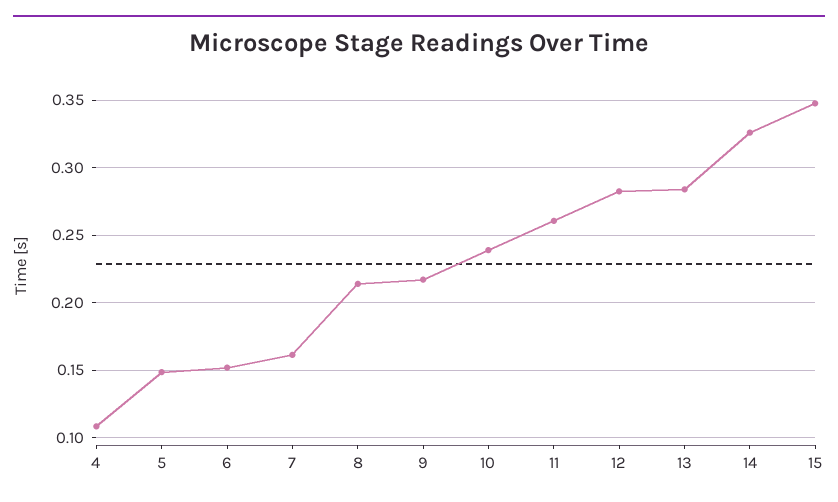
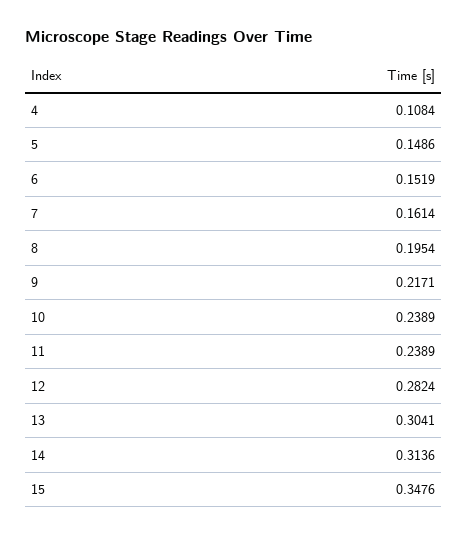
  {
    "4": 0.1084,
    "5": 0.1486,
    "6": 0.1519,
    "7": 0.1614,
-   "8": 0.215,
+   "8": 0.1954,
    "9": 0.2171,
    "10": 0.2389,
-   "11": 0.26,
+   "11": 0.2389,
    "12": 0.2824,
-   "13": 0.285,
+   "13": 0.3041,
-   "14": 0.325,
+   "14": 0.3136,
    "15": 0.3476
  }

